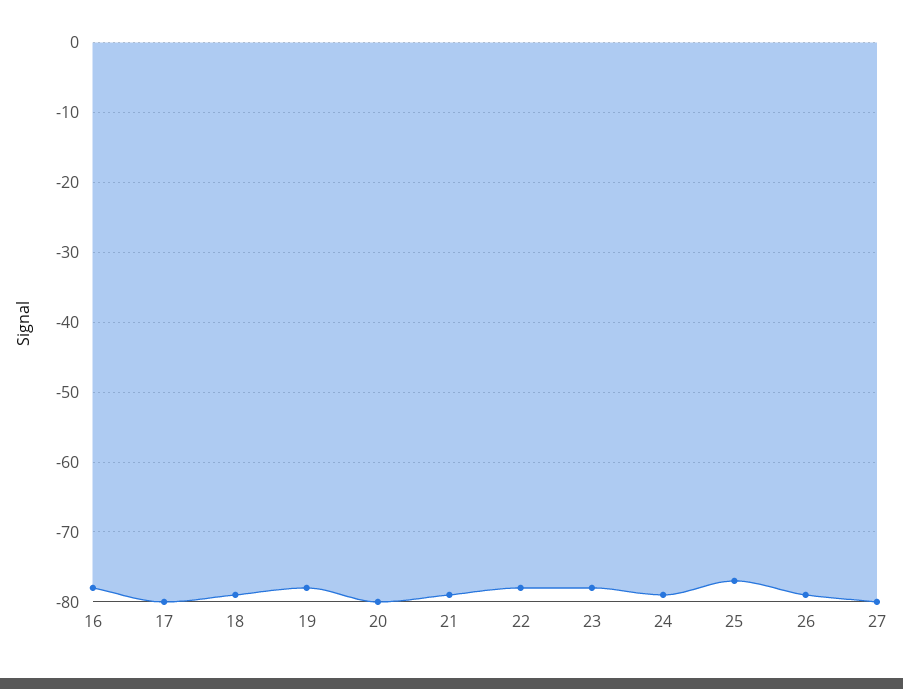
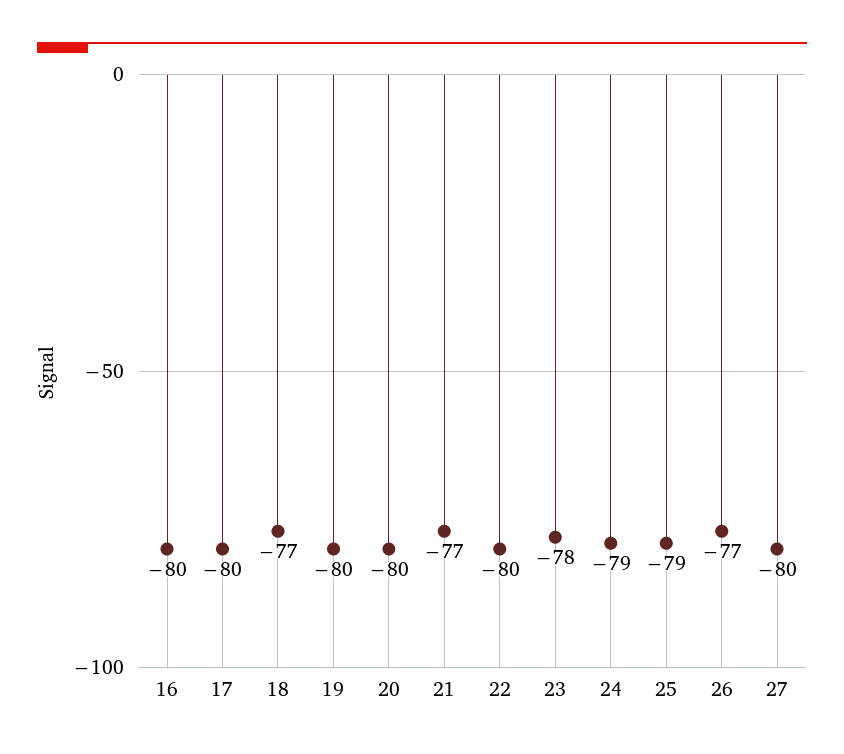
  {
-   "16": -78,
+   "16": -80,
    "17": -80,
-   "18": -79,
+   "18": -77,
-   "19": -78,
+   "19": -80,
    "20": -80,
-   "21": -79,
+   "21": -77,
-   "22": -78,
+   "22": -80,
    "23": -78,
    "24": -79,
-   "25": -77,
+   "25": -79,
-   "26": -79,
+   "26": -77,
    "27": -80
  }

